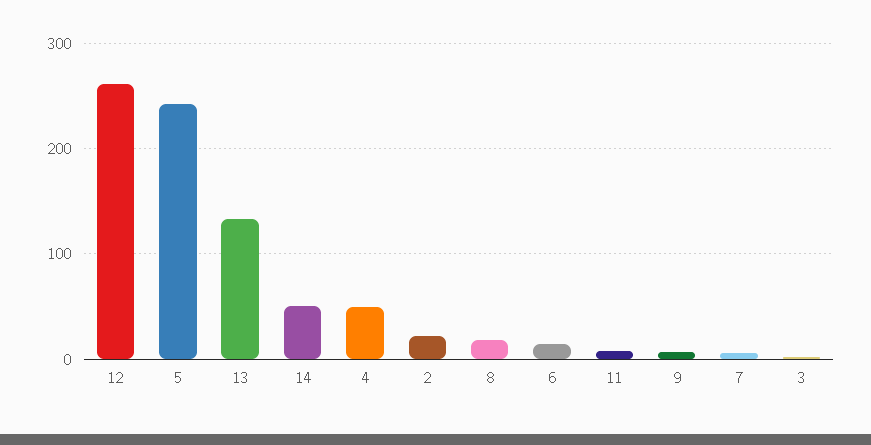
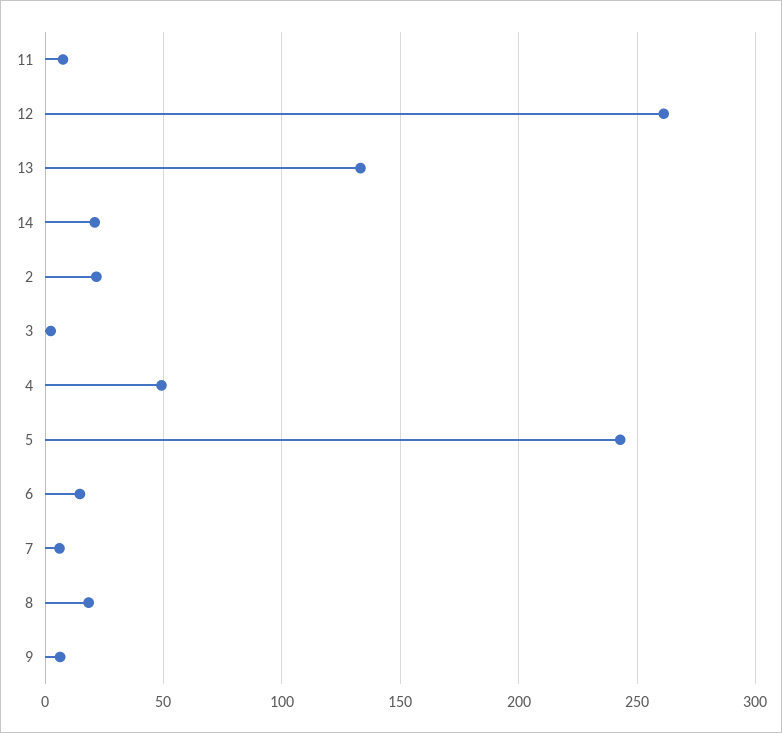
  {
    "12": 260,
    "5": 245,
    "13": 135,
-   "14": 50,
+   "14": 20,
    "4": 50,
    "2": 20,
    "8": 20,
    "6": 15,
    "11": 10,
    "9": 5,
    "7": 5,
    "3": 0
  }

